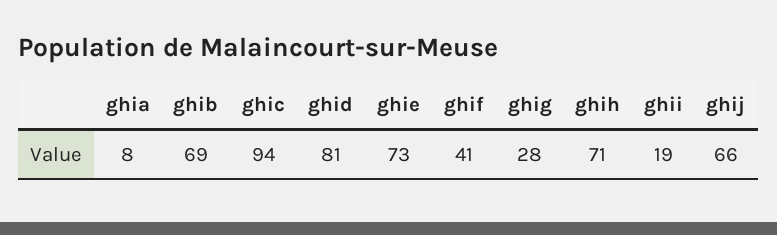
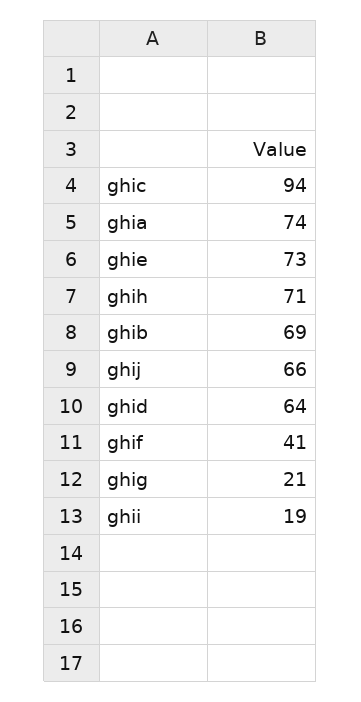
  {
-   "ghia": 8,
+   "ghia": 74,
    "ghib": 69,
    "ghic": 94,
-   "ghid": 81,
+   "ghid": 64,
    "ghie": 73,
    "ghif": 41,
-   "ghig": 28,
+   "ghig": 21,
    "ghih": 71,
    "ghii": 19,
    "ghij": 66
  }

